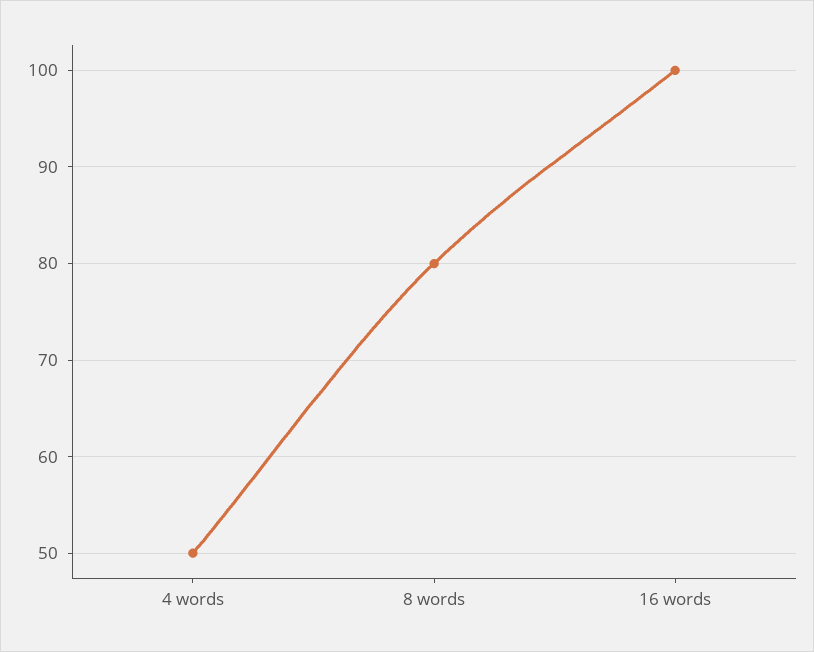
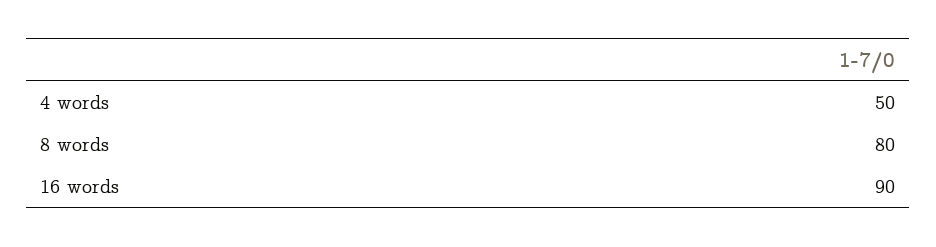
  {
    "4 words": 50,
    "8 words": 80,
-   "16 words": 100
+   "16 words": 90
  }

